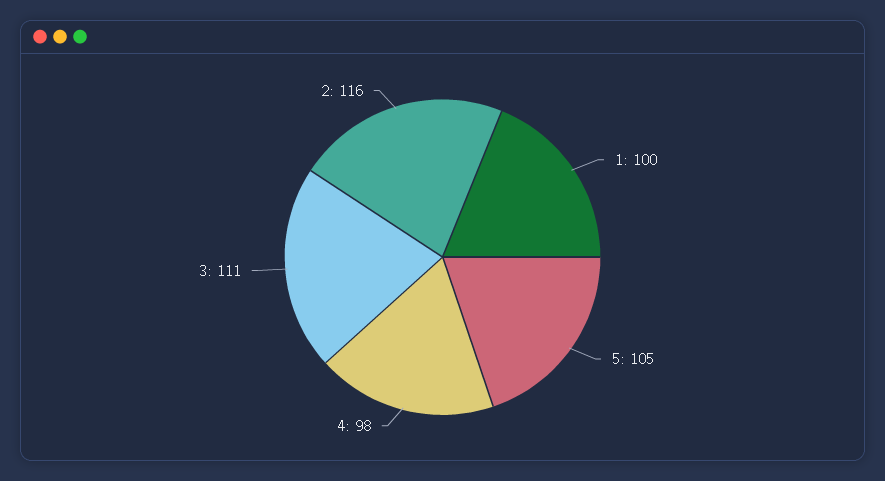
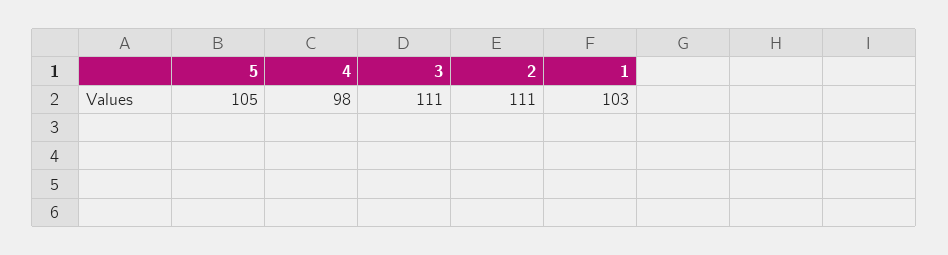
  {
-   "1": 100,
+   "1": 103,
    "5": 105,
    "4": 98,
    "3": 111,
-   "2": 116
+   "2": 111
  }

